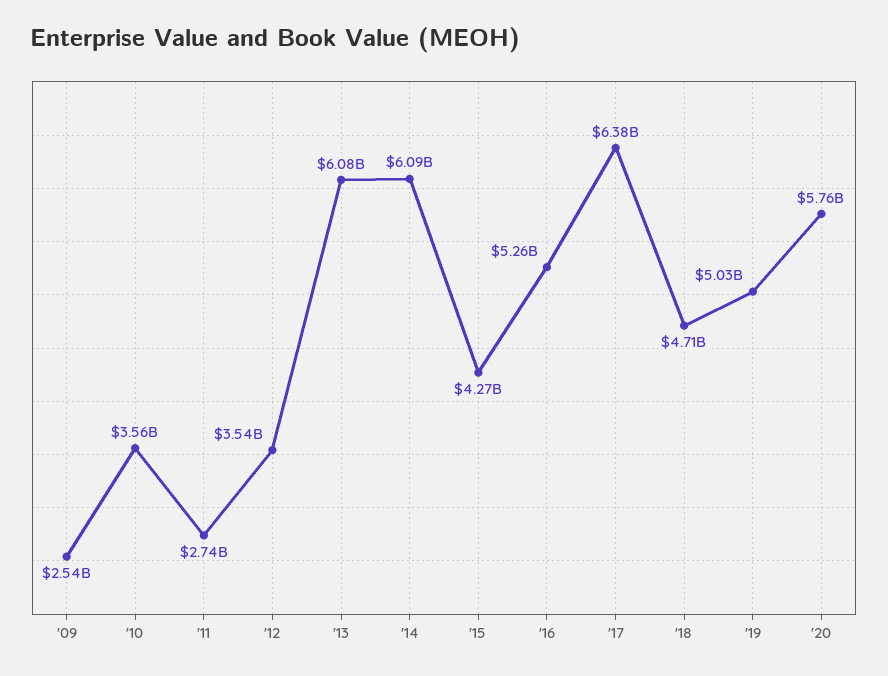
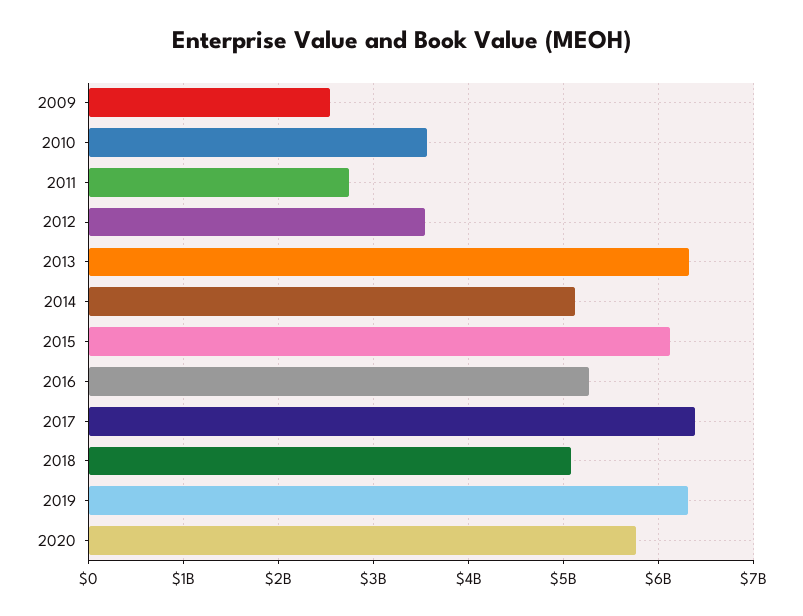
  {
    "'09": 2540000000,
    "'10": 3560000000,
    "'11": 2740000000,
    "'12": 3540000000,
-   "'13": 6080000000,
+   "'13": 6300000000,
-   "'14": 6090000000,
+   "'14": 5100000000,
-   "'15": 4270000000,
+   "'15": 6100000000,
    "'16": 5260000000,
    "'17": 6380000000,
-   "'18": 4710000000,
+   "'18": 5100000000,
-   "'19": 5030000000,
+   "'19": 6300000000,
    "'20": 5760000000
  }

